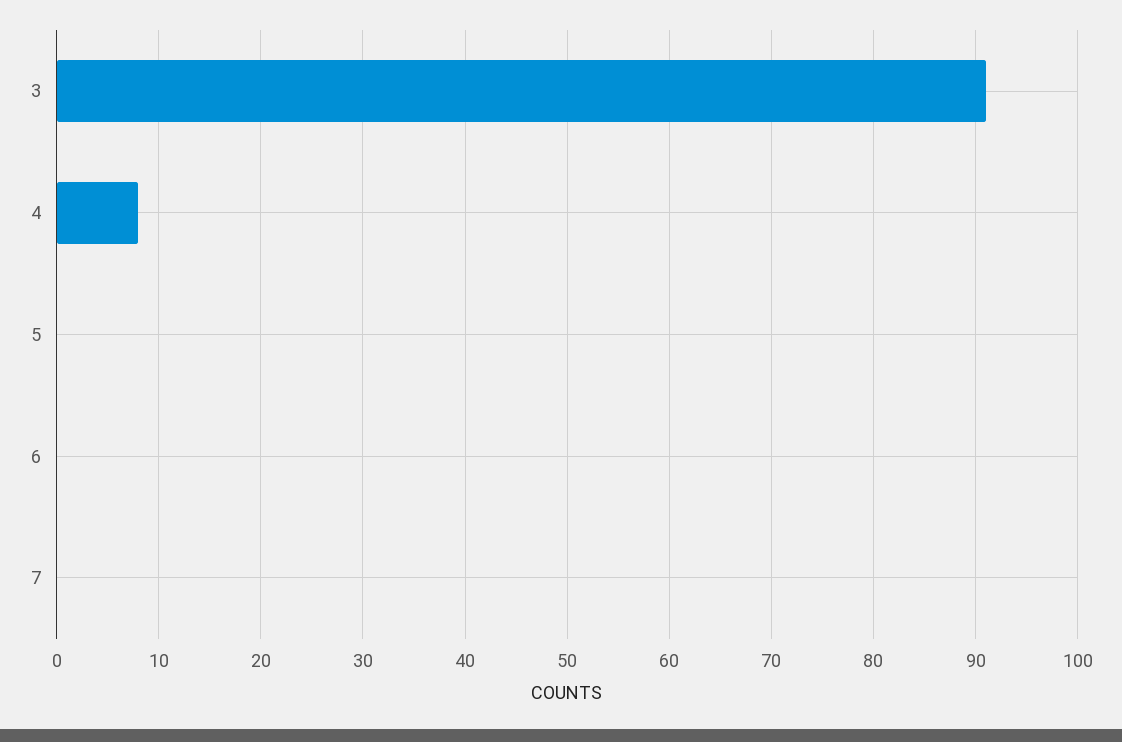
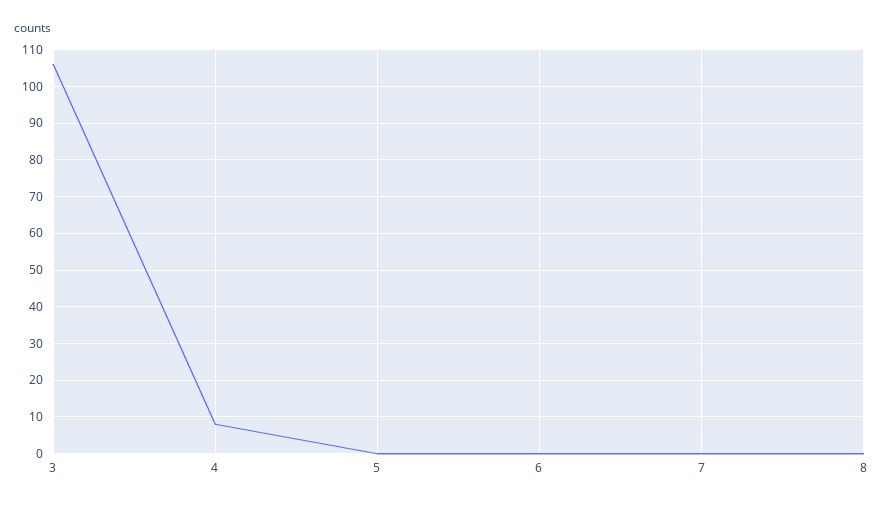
  {
-   "3": 91,
+   "3": 105,
    "4": 8,
    "5": 0,
    "6": 0,
-   "7": 0
+   "7": 0,
+   "8": 0
  }

